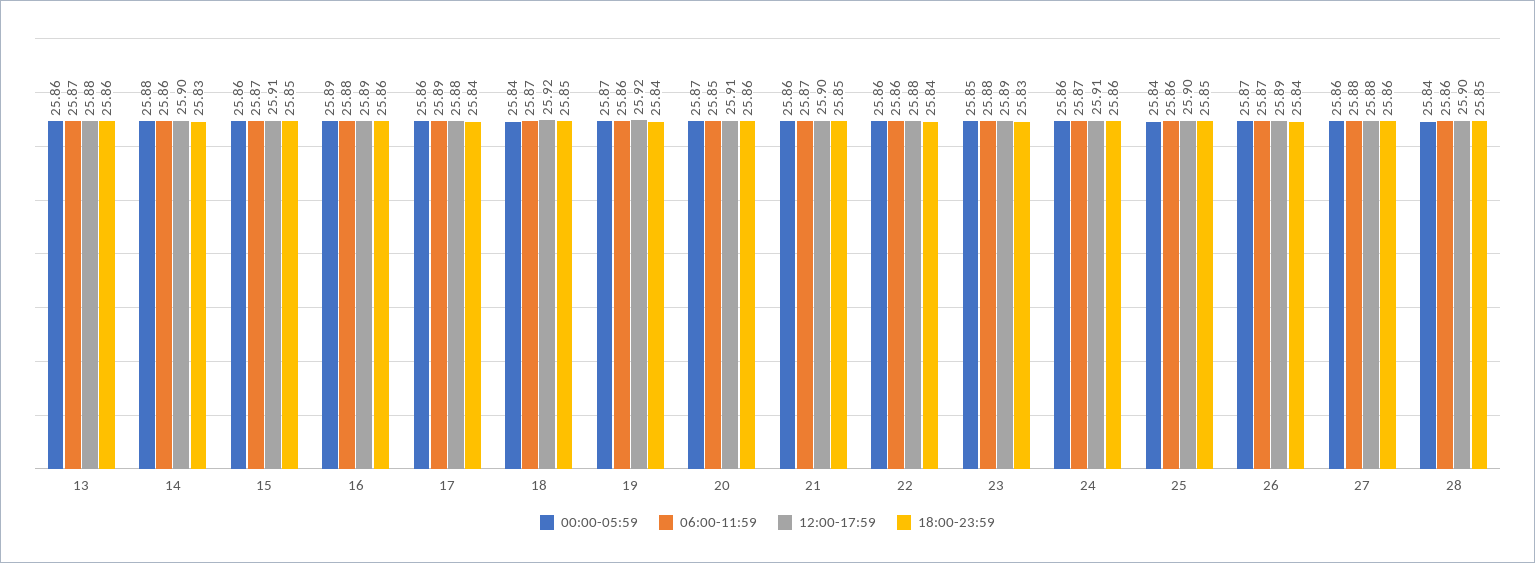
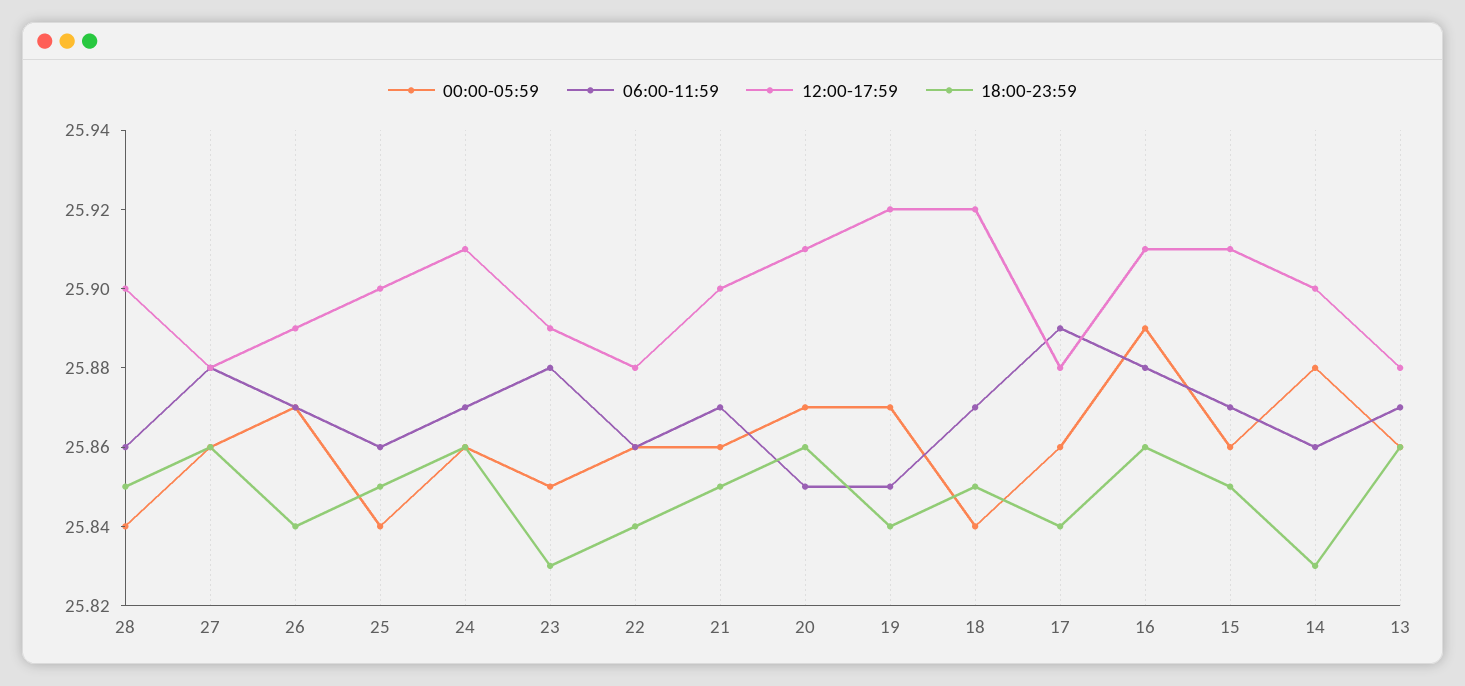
  {
    "00:00-05:59": {
      "13": 25.86,
      "14": 25.88,
      "15": 25.86,
      "16": 25.89,
      "17": 25.86,
      "18": 25.84,
      "19": 25.87,
      "20": 25.87,
      "21": 25.86,
      "22": 25.86,
      "23": 25.85,
      "24": 25.86,
      "25": 25.84,
      "26": 25.87,
      "27": 25.86,
      "28": 25.84
    },
    "06:00-11:59": {
      "13": 25.87,
      "14": 25.86,
      "15": 25.87,
      "16": 25.88,
      "17": 25.89,
      "18": 25.87,
-     "19": 25.86,
+     "19": 25.85,
      "20": 25.85,
      "21": 25.87,
      "22": 25.86,
      "23": 25.88,
      "24": 25.87,
      "25": 25.86,
      "26": 25.87,
      "27": 25.88,
      "28": 25.86
    },
    "12:00-17:59": {
      "13": 25.88,
      "14": 25.9,
      "15": 25.91,
-     "16": 25.89,
+     "16": 25.91,
      "17": 25.88,
      "18": 25.92,
      "19": 25.92,
      "20": 25.91,
      "21": 25.9,
      "22": 25.88,
      "23": 25.89,
      "24": 25.91,
      "25": 25.9,
      "26": 25.89,
      "27": 25.88,
      "28": 25.9
    },
    "18:00-23:59": {
      "13": 25.86,
      "14": 25.83,
      "15": 25.85,
      "16": 25.86,
      "17": 25.84,
      "18": 25.85,
      "19": 25.84,
      "20": 25.86,
      "21": 25.85,
      "22": 25.84,
      "23": 25.83,
      "24": 25.86,
      "25": 25.85,
      "26": 25.84,
      "27": 25.86,
      "28": 25.85
    }
  }

